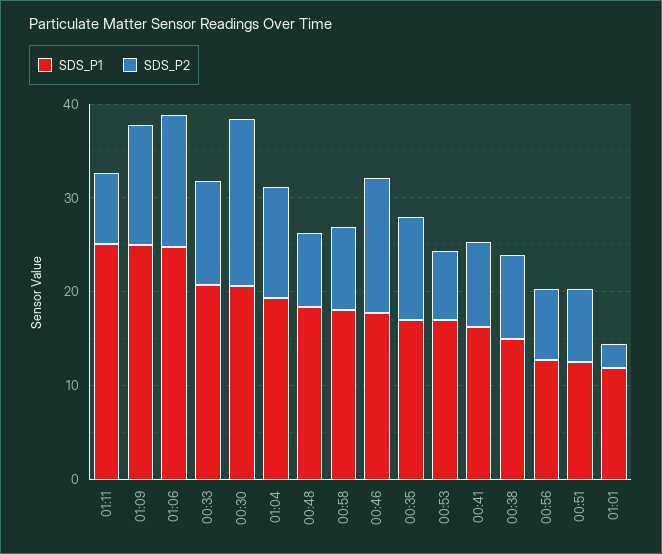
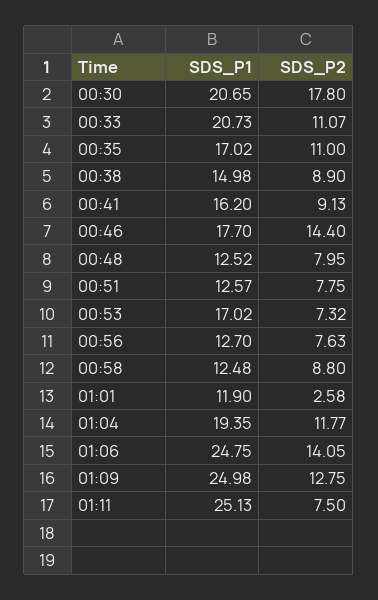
  {
    "SDS_P1": {
      "01:11": 25.13,
      "01:09": 24.98,
      "01:06": 24.75,
      "00:33": 20.73,
      "00:30": 20.65,
      "01:04": 19.35,
-     "00:48": 18,
+     "00:48": 12.52,
-     "00:58": 18,
+     "00:58": 12.48,
      "00:46": 17.7,
      "00:35": 17.02,
      "00:53": 17.02,
      "00:41": 16.2,
      "00:38": 14.98,
      "00:56": 12.7,
      "00:51": 12.57,
      "01:01": 11.9
    },
    "SDS_P2": {
      "01:11": 7.5,
      "01:09": 12.75,
      "01:06": 14.05,
      "00:33": 11.07,
      "00:30": 17.8,
      "01:04": 11.77,
      "00:48": 7.95,
      "00:58": 8.8,
      "00:46": 14.4,
      "00:35": 11,
      "00:53": 7.32,
      "00:41": 9.13,
      "00:38": 8.9,
      "00:56": 7.63,
      "00:51": 7.75,
      "01:01": 2.58
    }
  }

